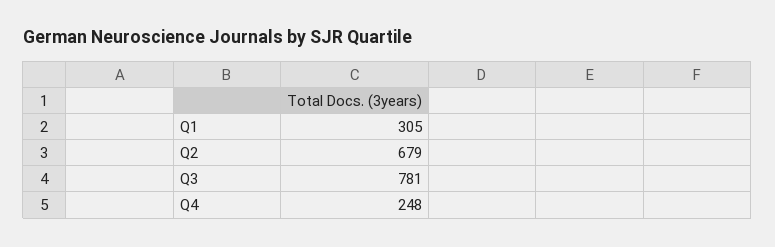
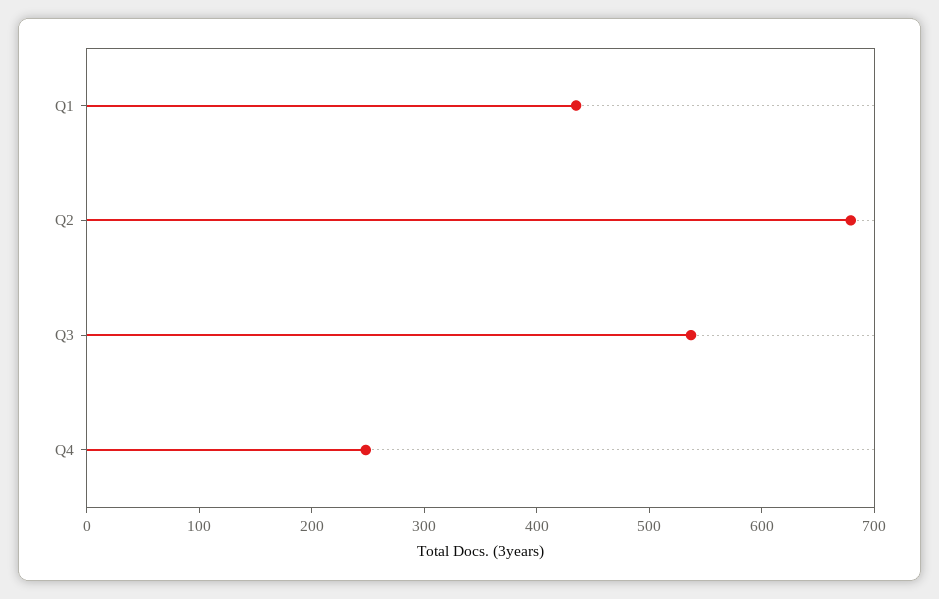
  {
-   "Q1": 305,
+   "Q1": 440,
    "Q2": 679,
-   "Q3": 781,
+   "Q3": 540,
    "Q4": 248
  }

